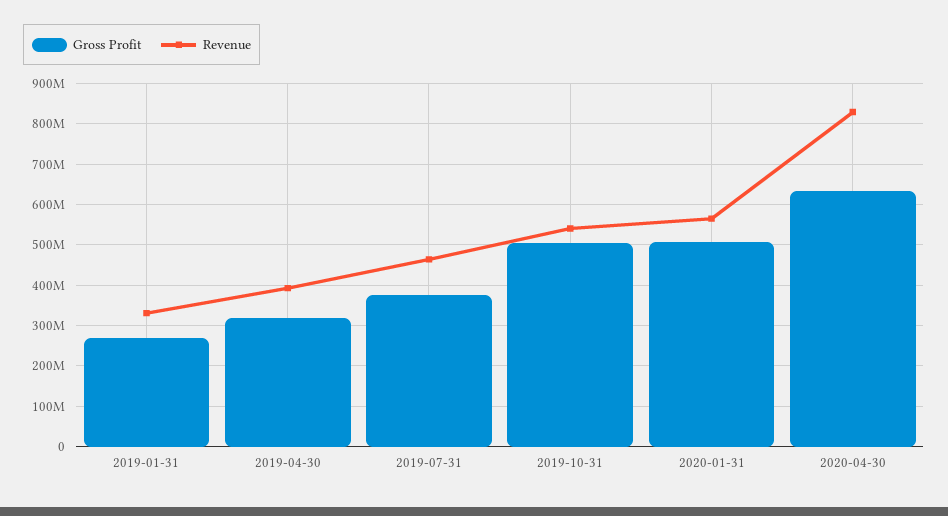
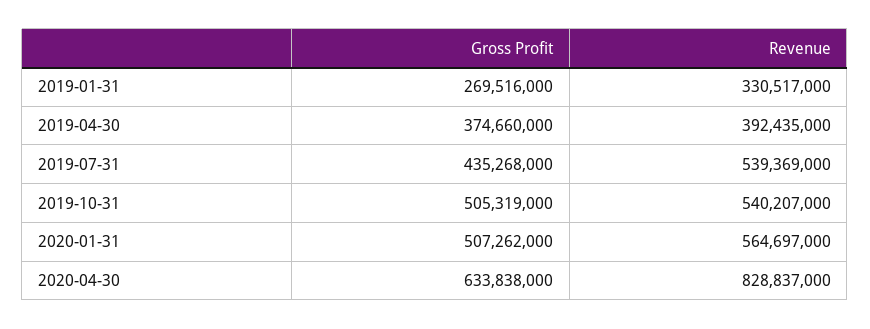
  {
    "Gross Profit": {
      "2019-01-31": 269516000,
-     "2019-04-30": 320000000,
+     "2019-04-30": 374660000,
-     "2019-07-31": 380000000,
+     "2019-07-31": 435268000,
      "2019-10-31": 505319000,
      "2020-01-31": 507262000,
      "2020-04-30": 633838000
    },
    "Revenue": {
      "2019-01-31": 330517000,
      "2019-04-30": 392435000,
-     "2019-07-31": 460000000,
+     "2019-07-31": 539369000,
      "2019-10-31": 540207000,
      "2020-01-31": 564697000,
      "2020-04-30": 828837000
    }
  }

